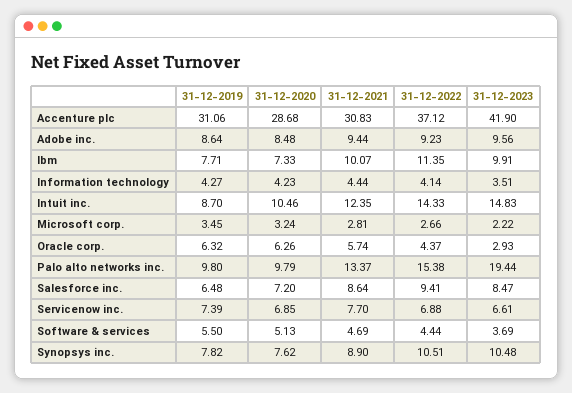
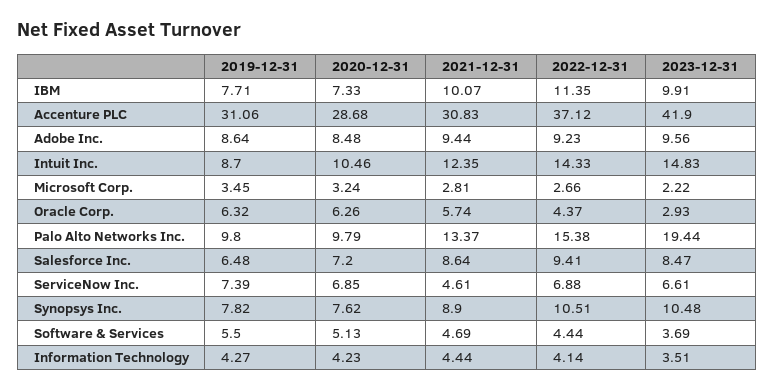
  {
    "31-12-2019": {
      "Accenture plc": 31.06,
      "Adobe inc.": 8.64,
      "Ibm": 7.71,
      "Information technology": 4.27,
      "Intuit inc.": 8.7,
      "Microsoft corp.": 3.45,
      "Oracle corp.": 6.32,
      "Palo alto networks inc.": 9.8,
      "Salesforce inc.": 6.48,
      "Servicenow inc.": 7.39,
      "Software & services": 5.5,
      "Synopsys inc.": 7.82
    },
    "31-12-2020": {
      "Accenture plc": 28.68,
      "Adobe inc.": 8.48,
      "Ibm": 7.33,
      "Information technology": 4.23,
      "Intuit inc.": 10.46,
      "Microsoft corp.": 3.24,
      "Oracle corp.": 6.26,
      "Palo alto networks inc.": 9.79,
      "Salesforce inc.": 7.2,
      "Servicenow inc.": 6.85,
      "Software & services": 5.13,
      "Synopsys inc.": 7.62
    },
    "31-12-2021": {
      "Accenture plc": 30.83,
      "Adobe inc.": 9.44,
      "Ibm": 10.07,
      "Information technology": 4.44,
      "Intuit inc.": 12.35,
      "Microsoft corp.": 2.81,
      "Oracle corp.": 5.74,
      "Palo alto networks inc.": 13.37,
      "Salesforce inc.": 8.64,
-     "Servicenow inc.": 7.7,
+     "Servicenow inc.": 4.61,
      "Software & services": 4.69,
      "Synopsys inc.": 8.9
    },
    "31-12-2022": {
      "Accenture plc": 37.12,
      "Adobe inc.": 9.23,
      "Ibm": 11.35,
      "Information technology": 4.14,
      "Intuit inc.": 14.33,
      "Microsoft corp.": 2.66,
      "Oracle corp.": 4.37,
      "Palo alto networks inc.": 15.38,
      "Salesforce inc.": 9.41,
      "Servicenow inc.": 6.88,
      "Software & services": 4.44,
      "Synopsys inc.": 10.51
    },
    "31-12-2023": {
      "Accenture plc": 41.9,
      "Adobe inc.": 9.56,
      "Ibm": 9.91,
      "Information technology": 3.51,
      "Intuit inc.": 14.83,
      "Microsoft corp.": 2.22,
      "Oracle corp.": 2.93,
      "Palo alto networks inc.": 19.44,
      "Salesforce inc.": 8.47,
      "Servicenow inc.": 6.61,
      "Software & services": 3.69,
      "Synopsys inc.": 10.48
    }
  }

